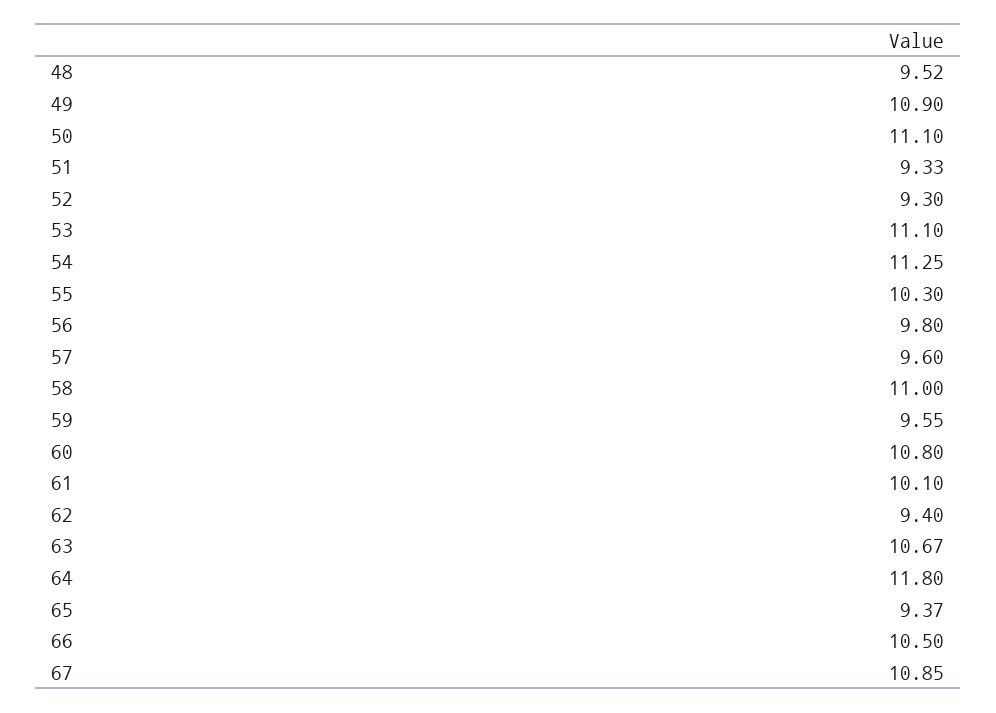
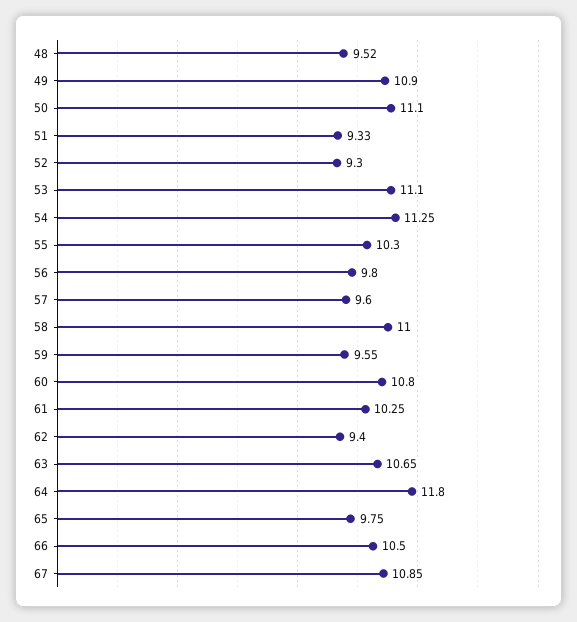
  {
    "48": 9.52,
    "49": 10.9,
    "50": 11.1,
    "51": 9.33,
    "52": 9.3,
    "53": 11.1,
    "54": 11.25,
    "55": 10.3,
    "56": 9.8,
    "57": 9.6,
    "58": 11,
    "59": 9.55,
    "60": 10.8,
-   "61": 10.1,
+   "61": 10.25,
    "62": 9.4,
-   "63": 10.67,
+   "63": 10.65,
    "64": 11.8,
-   "65": 9.37,
+   "65": 9.75,
    "66": 10.5,
    "67": 10.85
  }

